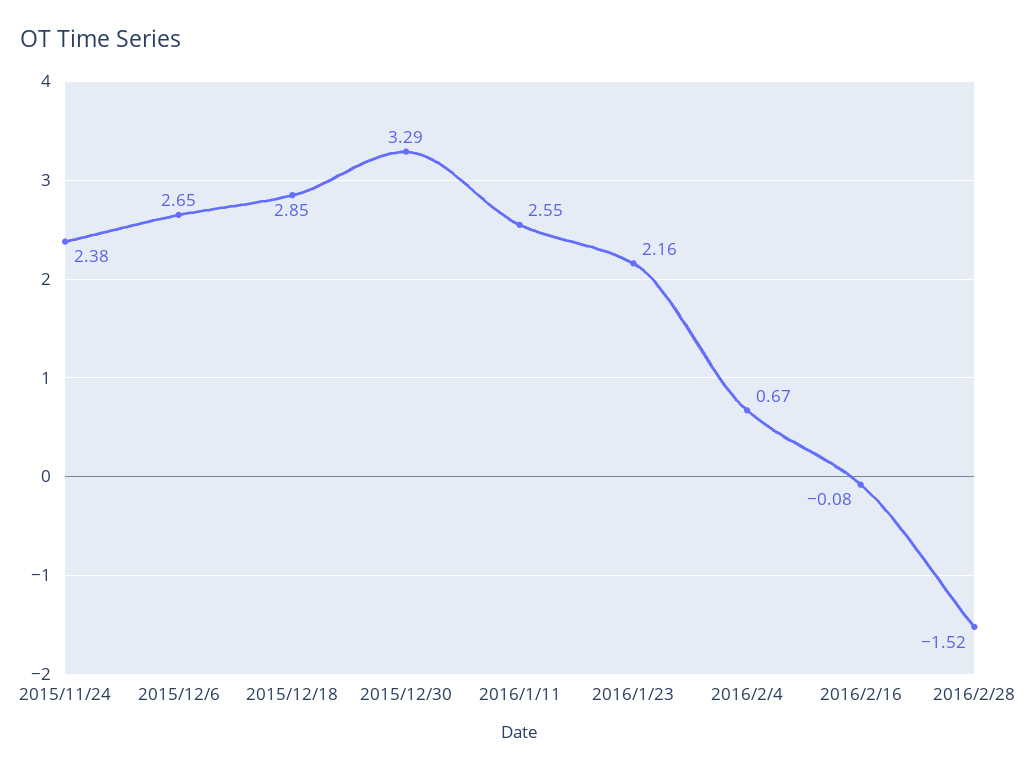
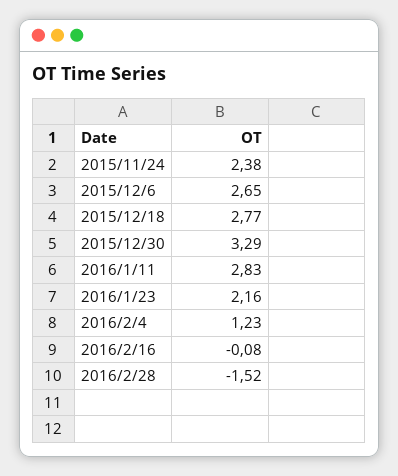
  {
    "2015/11/24": 2.38,
    "2015/12/6": 2.65,
-   "2015/12/18": 2.85,
+   "2015/12/18": 2.77,
    "2015/12/30": 3.29,
-   "2016/1/11": 2.55,
+   "2016/1/11": 2.83,
    "2016/1/23": 2.16,
-   "2016/2/4": 0.67,
+   "2016/2/4": 1.23,
    "2016/2/16": -0.08,
    "2016/2/28": -1.52
  }

